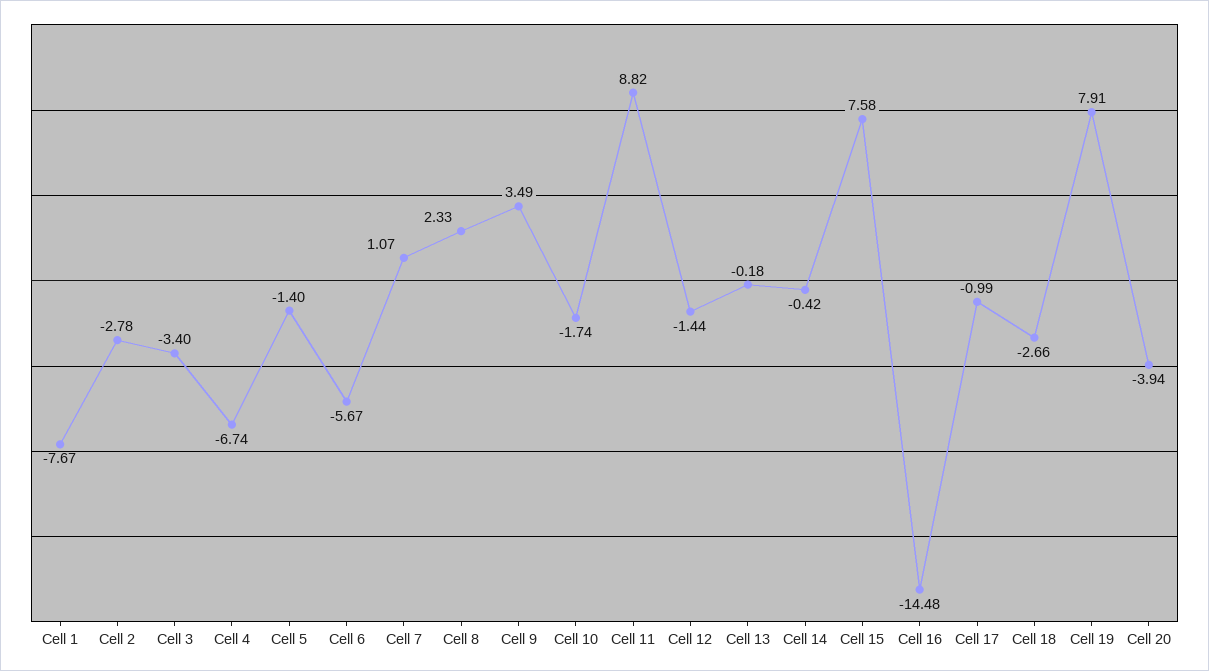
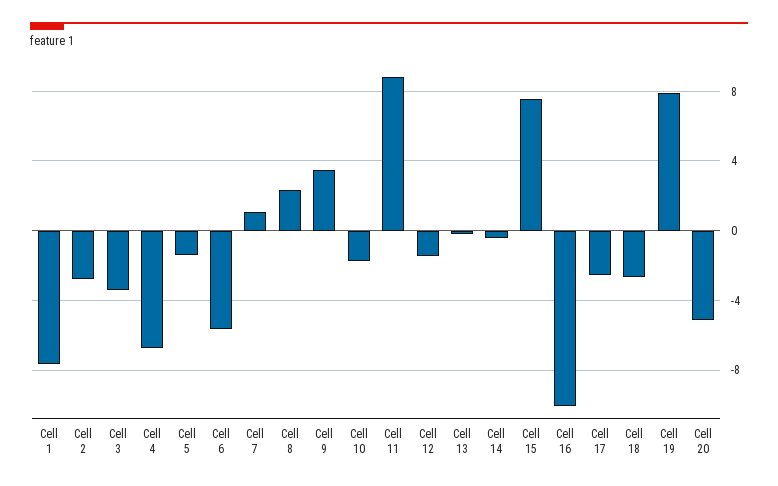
  {
    "Cell 1": -7.67,
    "Cell 2": -2.78,
    "Cell 3": -3.4,
    "Cell 4": -6.74,
    "Cell 5": -1.4,
    "Cell 6": -5.67,
    "Cell 7": 1.07,
    "Cell 8": 2.33,
    "Cell 9": 3.49,
    "Cell 10": -1.74,
    "Cell 11": 8.82,
    "Cell 12": -1.44,
    "Cell 13": -0.18,
    "Cell 14": -0.42,
    "Cell 15": 7.58,
-   "Cell 16": -14.48,
+   "Cell 16": -10,
-   "Cell 17": -0.99,
+   "Cell 17": -2.5,
    "Cell 18": -2.66,
    "Cell 19": 7.91,
-   "Cell 20": -3.94
+   "Cell 20": -5
  }

